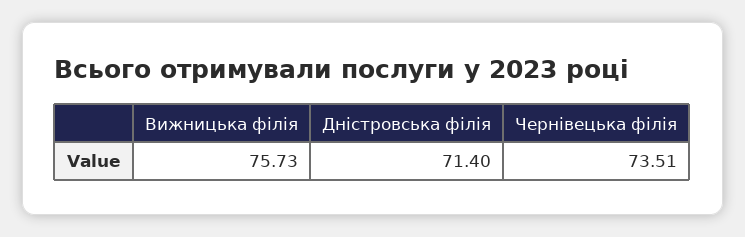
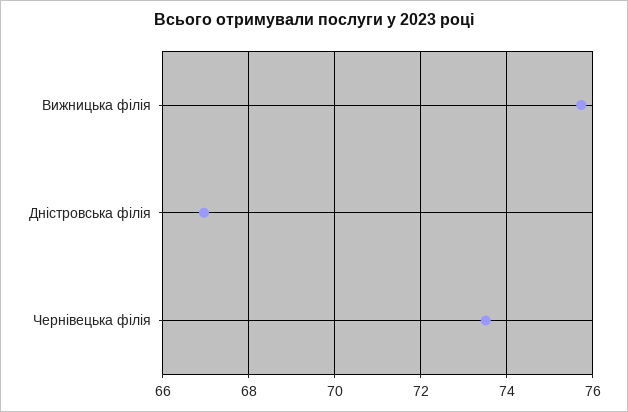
  {
    "Вижницька філія": 75.73,
-   "Дністровська філія": 71.4,
+   "Дністровська філія": 67,
    "Чернівецька філія": 73.51
  }

